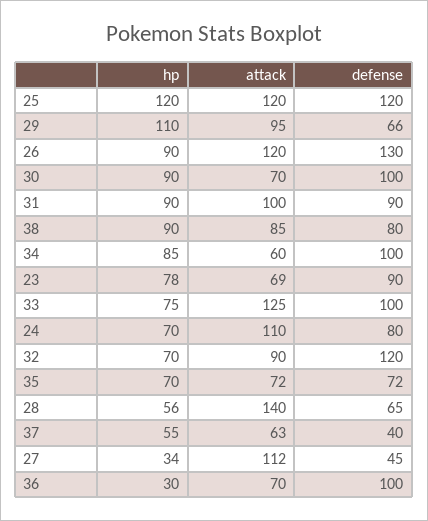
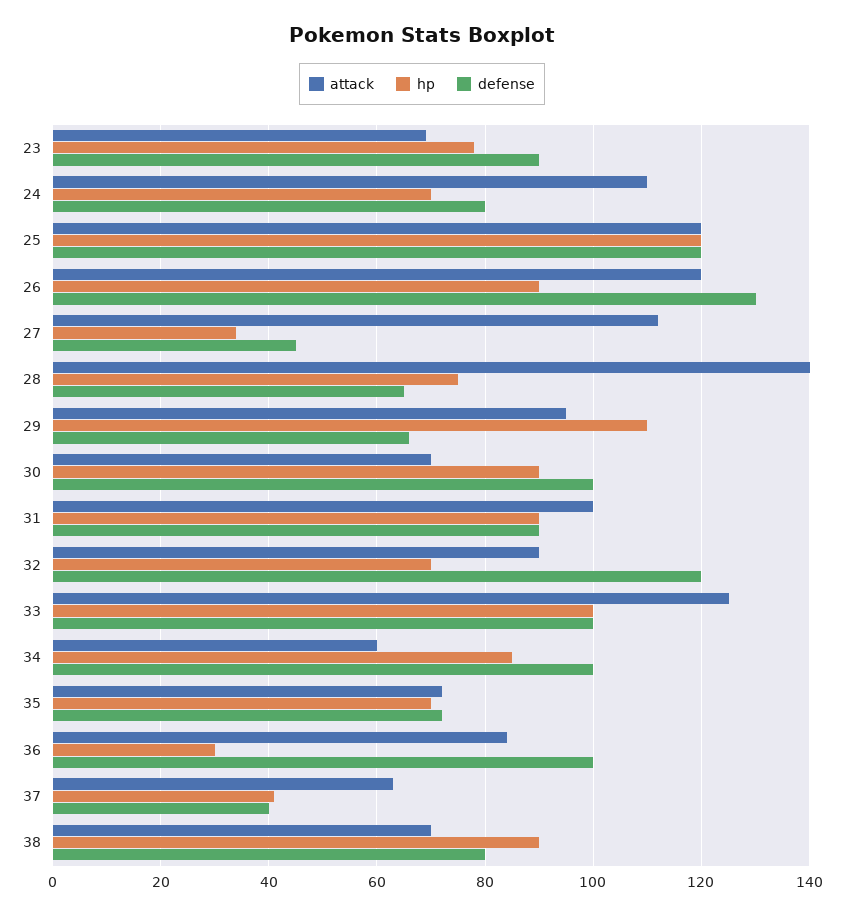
  {
    "hp": {
      "25": 120,
      "29": 110,
      "26": 90,
      "30": 90,
      "31": 90,
      "38": 90,
      "34": 85,
      "23": 78,
-     "33": 75,
+     "33": 100,
      "24": 70,
      "32": 70,
      "35": 70,
-     "28": 56,
+     "28": 75,
-     "37": 55,
+     "37": 40,
      "27": 34,
      "36": 30
    },
    "attack": {
      "25": 120,
      "29": 95,
      "26": 120,
      "30": 70,
      "31": 100,
-     "38": 85,
+     "38": 70,
      "34": 60,
      "23": 69,
      "33": 125,
      "24": 110,
      "32": 90,
      "35": 72,
      "28": 140,
      "37": 63,
      "27": 112,
-     "36": 70
+     "36": 85
    },
    "defense": {
      "25": 120,
      "29": 66,
      "26": 130,
      "30": 100,
      "31": 90,
      "38": 80,
      "34": 100,
      "23": 90,
      "33": 100,
      "24": 80,
      "32": 120,
      "35": 72,
      "28": 65,
      "37": 40,
      "27": 45,
      "36": 100
    }
  }

